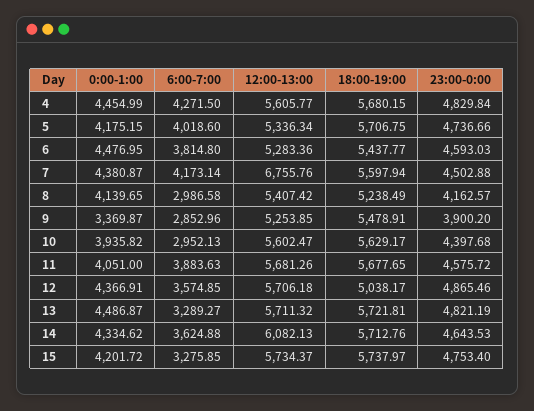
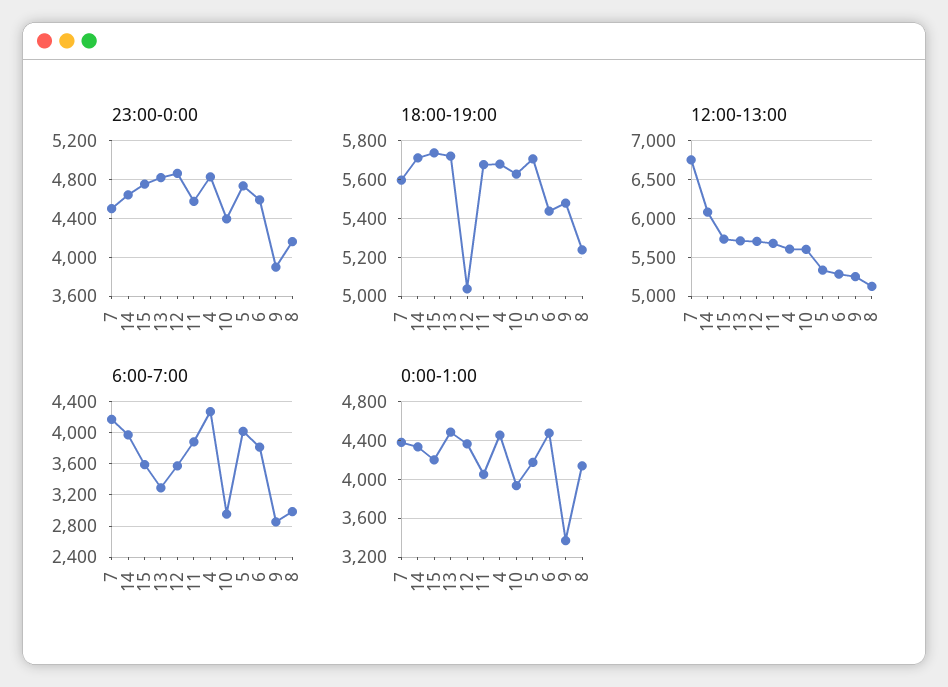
  {
    "0:00-1:00": {
      "4": 4454.99,
      "5": 4175.15,
      "6": 4476.95,
      "7": 4380.87,
      "8": 4139.65,
      "9": 3369.87,
      "10": 3935.82,
      "11": 4051,
      "12": 4366.91,
      "13": 4486.87,
      "14": 4334.62,
      "15": 4201.72
    },
    "6:00-7:00": {
      "4": 4271.5,
      "5": 4018.6,
      "6": 3814.8,
      "7": 4173.14,
      "8": 2986.58,
      "9": 2852.96,
      "10": 2952.13,
      "11": 3883.63,
      "12": 3574.85,
      "13": 3289.27,
-     "14": 3624.88,
+     "14": 4000,
-     "15": 3275.85
+     "15": 3600
    },
    "12:00-13:00": {
      "4": 5605.77,
      "5": 5336.34,
      "6": 5283.36,
      "7": 6755.76,
-     "8": 5407.42,
+     "8": 5100,
      "9": 5253.85,
      "10": 5602.47,
      "11": 5681.26,
      "12": 5706.18,
      "13": 5711.32,
      "14": 6082.13,
      "15": 5734.37
    },
    "18:00-19:00": {
      "4": 5680.15,
      "5": 5706.75,
      "6": 5437.77,
      "7": 5597.94,
      "8": 5238.49,
      "9": 5478.91,
      "10": 5629.17,
      "11": 5677.65,
      "12": 5038.17,
      "13": 5721.81,
      "14": 5712.76,
      "15": 5737.97
    },
    "23:00-0:00": {
      "4": 4829.84,
      "5": 4736.66,
      "6": 4593.03,
      "7": 4502.88,
      "8": 4162.57,
      "9": 3900.2,
      "10": 4397.68,
      "11": 4575.72,
      "12": 4865.46,
      "13": 4821.19,
      "14": 4643.53,
      "15": 4753.4
    }
  }

